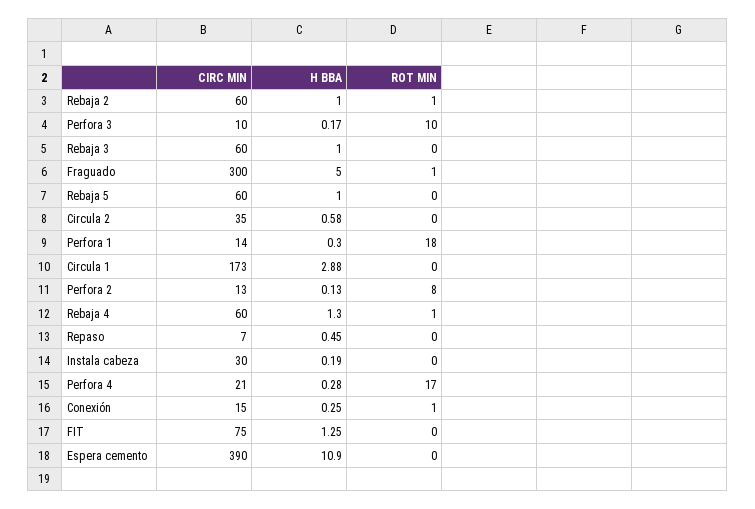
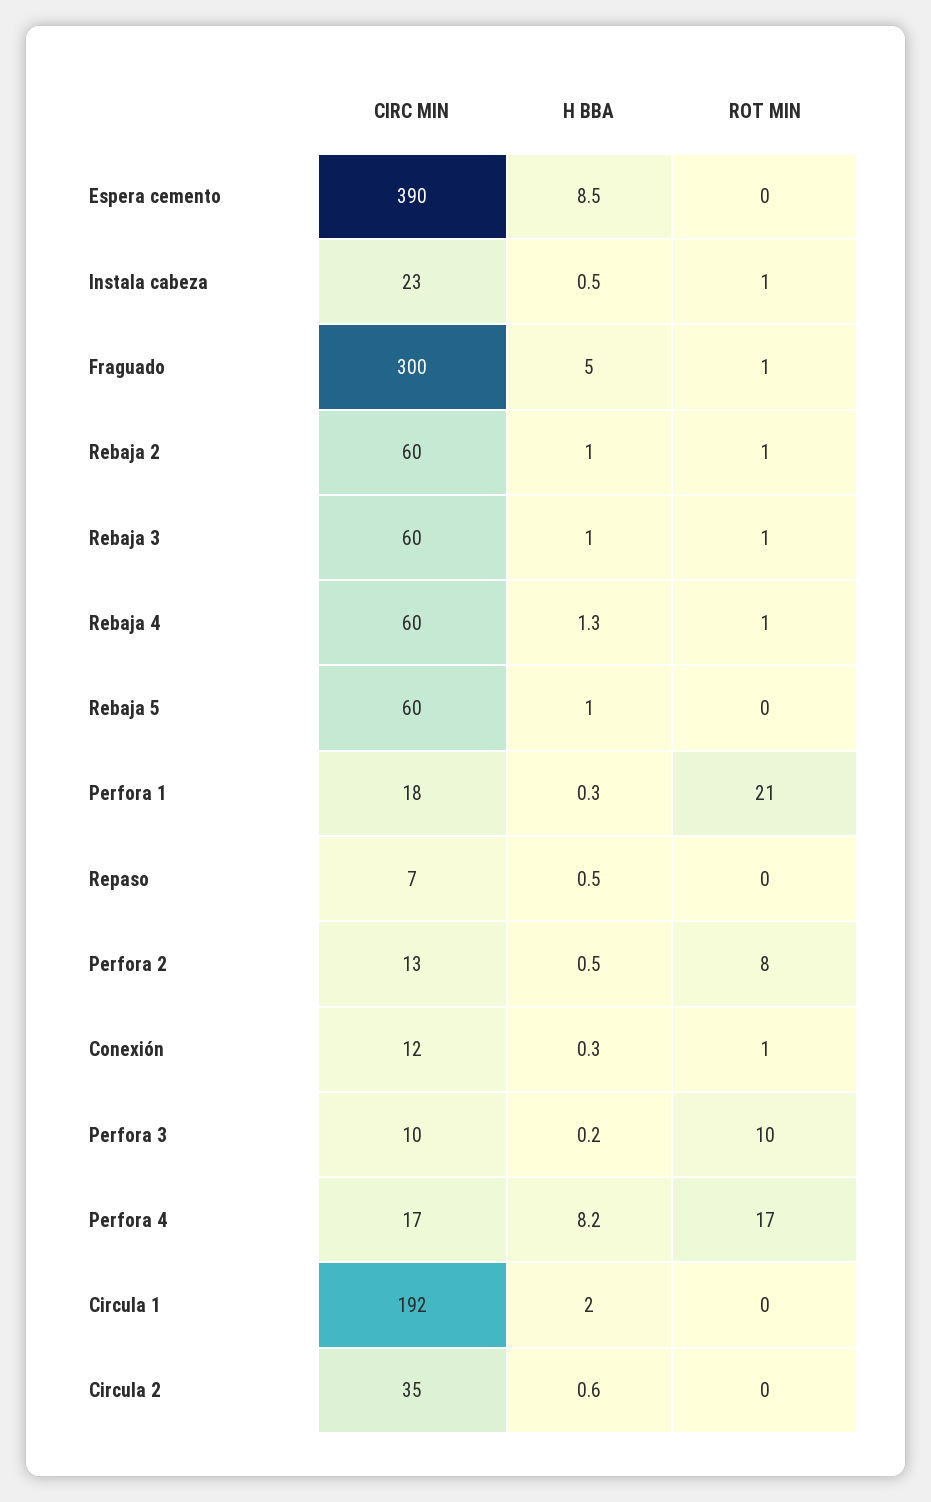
  {
    "CIRC MIN": {
      "Rebaja 2": 60,
      "Perfora 3": 10,
      "Rebaja 3": 60,
      "Fraguado": 300,
      "Rebaja 5": 60,
      "Circula 2": 35,
-     "Perfora 1": 14,
+     "Perfora 1": 18,
-     "Circula 1": 173,
+     "Circula 1": 192,
      "Perfora 2": 13,
      "Rebaja 4": 60,
      "Repaso": 7,
-     "Instala cabeza": 30,
+     "Instala cabeza": 23,
-     "Perfora 4": 21,
+     "Perfora 4": 17,
-     "Conexión": 15,
+     "Conexión": 12,
-     "FIT": 75,
      "Espera cemento": 390
    },
    "H BBA": {
      "Rebaja 2": 1,
      "Perfora 3": 0.17,
      "Rebaja 3": 1,
      "Fraguado": 5,
      "Rebaja 5": 1,
      "Circula 2": 0.58,
      "Perfora 1": 0.3,
-     "Circula 1": 2.88,
+     "Circula 1": 2,
-     "Perfora 2": 0.13,
+     "Perfora 2": 0.5,
      "Rebaja 4": 1.3,
      "Repaso": 0.45,
-     "Instala cabeza": 0.19,
+     "Instala cabeza": 0.5,
-     "Perfora 4": 0.28,
+     "Perfora 4": 8.2,
      "Conexión": 0.25,
-     "FIT": 1.25,
-     "Espera cemento": 10.9
+     "Espera cemento": 8.5
    },
    "ROT MIN": {
      "Rebaja 2": 1,
      "Perfora 3": 10,
-     "Rebaja 3": 0,
+     "Rebaja 3": 1,
      "Fraguado": 1,
      "Rebaja 5": 0,
      "Circula 2": 0,
-     "Perfora 1": 18,
+     "Perfora 1": 21,
      "Circula 1": 0,
      "Perfora 2": 8,
      "Rebaja 4": 1,
      "Repaso": 0,
-     "Instala cabeza": 0,
+     "Instala cabeza": 1,
      "Perfora 4": 17,
      "Conexión": 1,
-     "FIT": 0,
      "Espera cemento": 0
    }
  }

